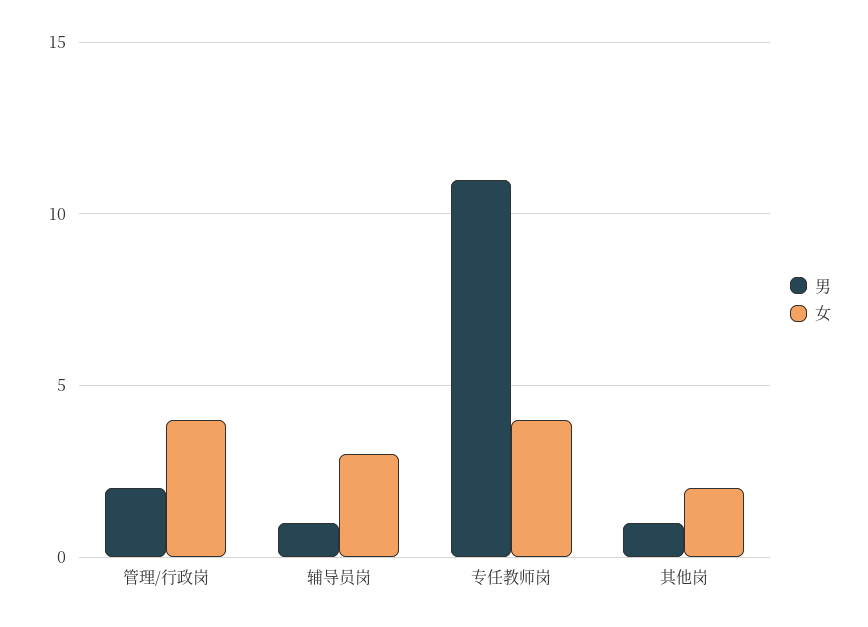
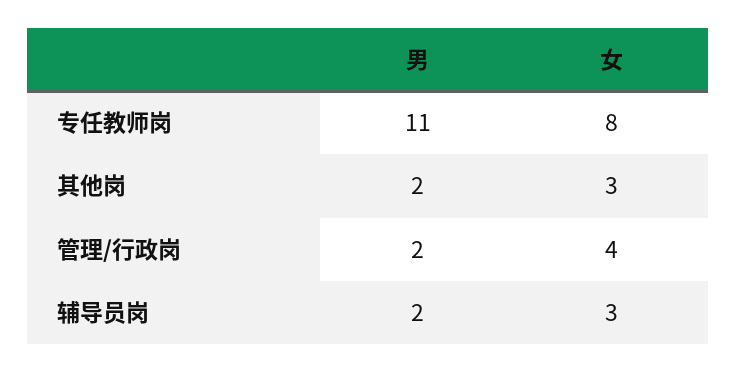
  {
    "男": {
      "管理/行政岗": 2,
-     "辅导员岗": 1,
+     "辅导员岗": 2,
      "专任教师岗": 11,
-     "其他岗": 1
+     "其他岗": 2
    },
    "女": {
      "管理/行政岗": 4,
      "辅导员岗": 3,
-     "专任教师岗": 4,
+     "专任教师岗": 8,
-     "其他岗": 2
+     "其他岗": 3
    }
  }

